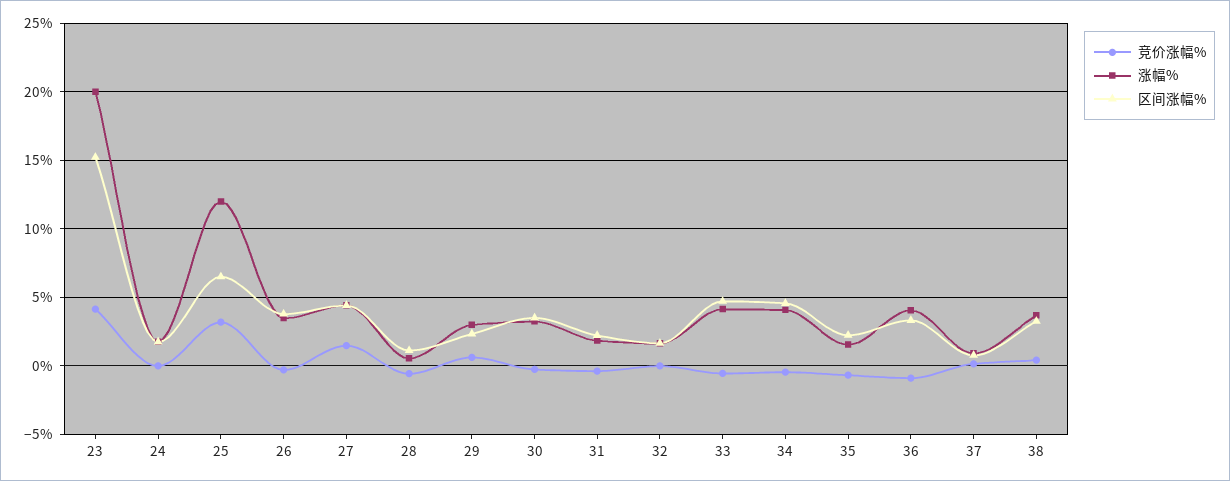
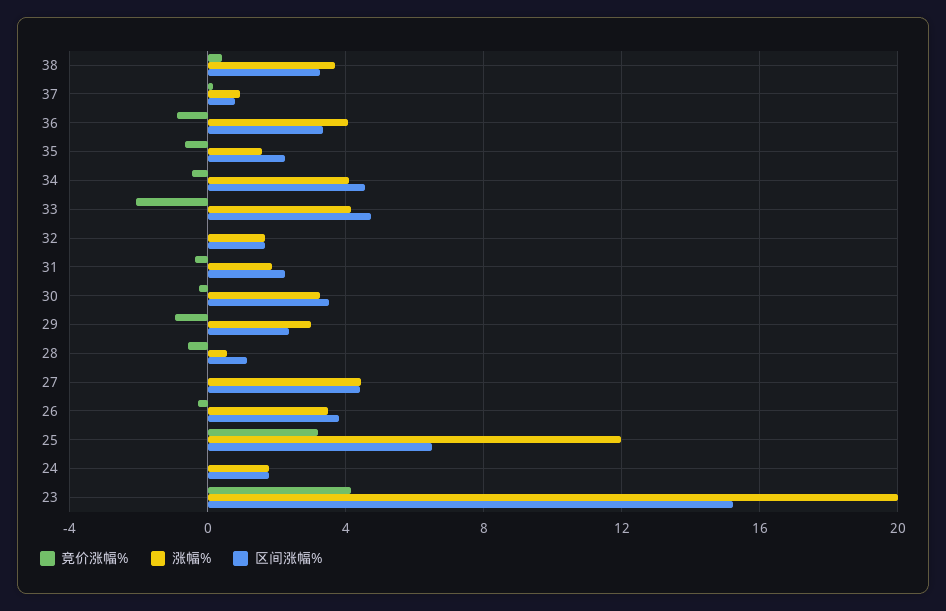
  {
    "竞价涨幅%": {
      "23": 4,
      "24": 0,
      "25": 3,
      "26": -0.5,
-     "27": 1.5,
+     "27": 0,
      "28": -0.5,
-     "29": 0.5,
+     "29": -1,
      "30": -0.5,
      "31": -0.5,
      "32": 0,
-     "33": -0.5,
+     "33": -2,
      "34": -0.5,
      "35": -0.5,
      "36": -1,
      "37": 0,
      "38": 0.5
    },
    "涨幅%": {
      "23": 20,
      "24": 2,
      "25": 12,
      "26": 3.5,
      "27": 4.5,
      "28": 0.5,
      "29": 3,
      "30": 3.5,
      "31": 2,
      "32": 1.5,
      "33": 4,
      "34": 4,
      "35": 1.5,
      "36": 4,
      "37": 1,
      "38": 3.5
    },
    "区间涨幅%": {
      "23": 15,
      "24": 2,
      "25": 6.5,
      "26": 4,
      "27": 4.5,
      "28": 1,
      "29": 2.5,
      "30": 3.5,
      "31": 2,
      "32": 1.5,
      "33": 4.5,
      "34": 4.5,
      "35": 2,
      "36": 3.5,
      "37": 1,
      "38": 3.5
    }
  }

